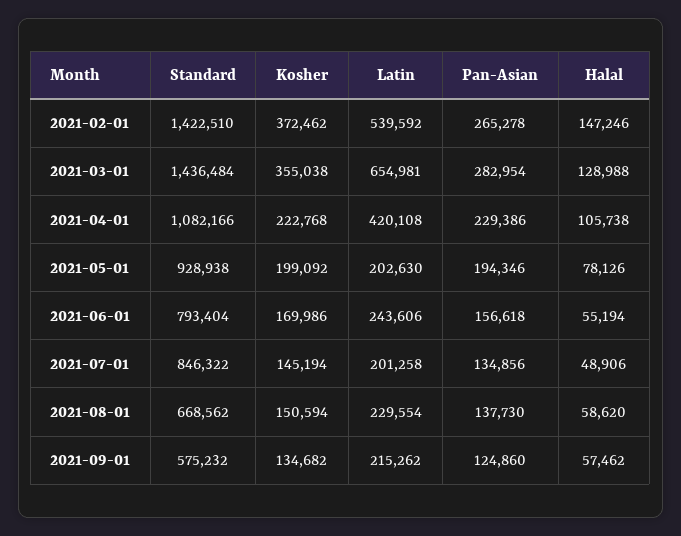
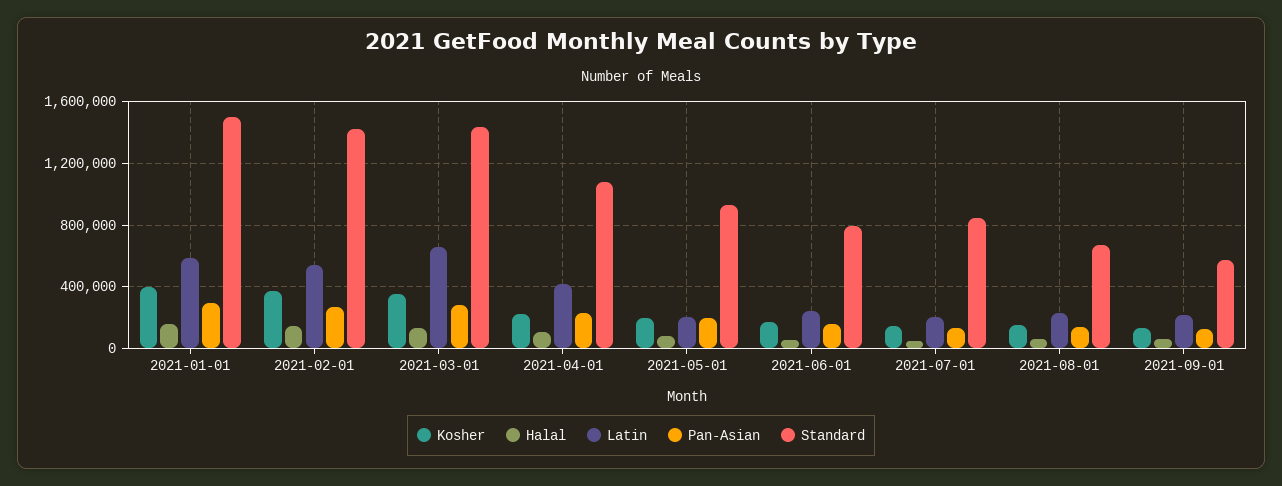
  {
    "Standard": {
      "2021-02-01": 1422510,
      "2021-03-01": 1436484,
      "2021-04-01": 1082166,
      "2021-05-01": 928938,
      "2021-06-01": 793404,
      "2021-07-01": 846322,
      "2021-08-01": 668562,
-     "2021-09-01": 575232
+     "2021-09-01": 575232,
+     "2021-01-01": 1500000
    },
    "Kosher": {
      "2021-02-01": 372462,
      "2021-03-01": 355038,
      "2021-04-01": 222768,
      "2021-05-01": 199092,
      "2021-06-01": 169986,
      "2021-07-01": 145194,
      "2021-08-01": 150594,
-     "2021-09-01": 134682
+     "2021-09-01": 134682,
+     "2021-01-01": 400000
    },
    "Latin": {
      "2021-02-01": 539592,
      "2021-03-01": 654981,
      "2021-04-01": 420108,
      "2021-05-01": 202630,
      "2021-06-01": 243606,
      "2021-07-01": 201258,
      "2021-08-01": 229554,
-     "2021-09-01": 215262
+     "2021-09-01": 215262,
+     "2021-01-01": 600000
    },
    "Pan-Asian": {
      "2021-02-01": 265278,
      "2021-03-01": 282954,
      "2021-04-01": 229386,
      "2021-05-01": 194346,
      "2021-06-01": 156618,
      "2021-07-01": 134856,
      "2021-08-01": 137730,
-     "2021-09-01": 124860
+     "2021-09-01": 124860,
+     "2021-01-01": 300000
    },
    "Halal": {
      "2021-02-01": 147246,
      "2021-03-01": 128988,
      "2021-04-01": 105738,
      "2021-05-01": 78126,
      "2021-06-01": 55194,
      "2021-07-01": 48906,
      "2021-08-01": 58620,
-     "2021-09-01": 57462
+     "2021-09-01": 57462,
+     "2021-01-01": 150000
    }
  }

